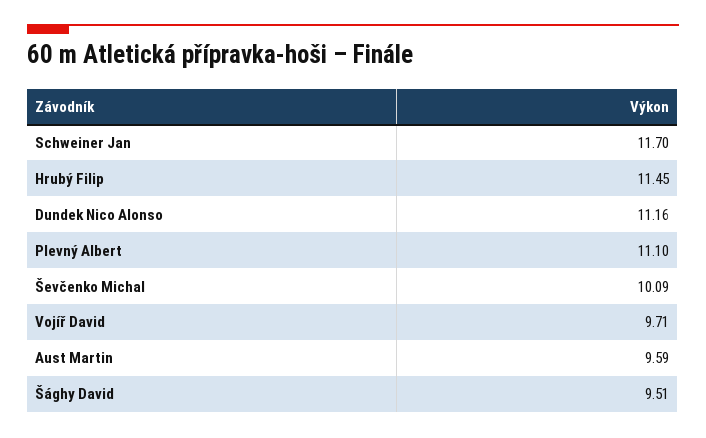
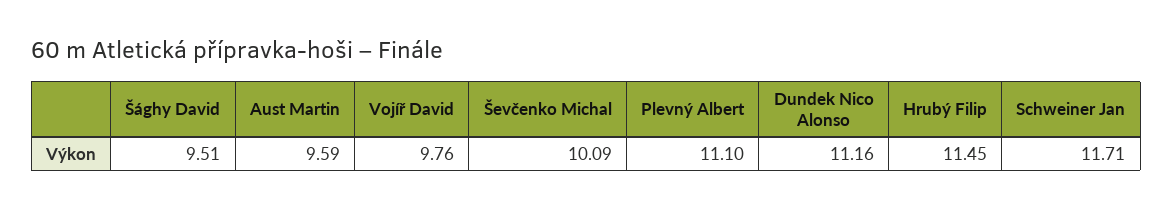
  {
-   "Schweiner Jan": 11.7,
+   "Schweiner Jan": 11.71,
    "Hrubý Filip": 11.45,
    "Dundek Nico Alonso": 11.16,
    "Plevný Albert": 11.1,
    "Ševčenko Michal": 10.09,
-   "Vojíř David": 9.71,
+   "Vojíř David": 9.76,
    "Aust Martin": 9.59,
    "Šághy David": 9.51
  }

